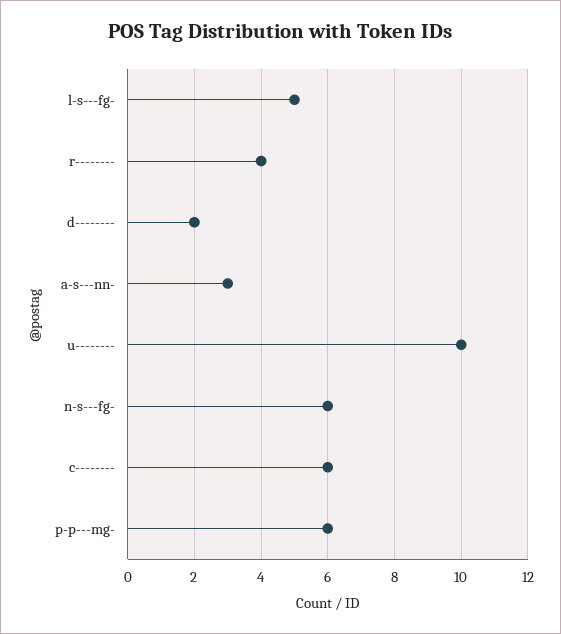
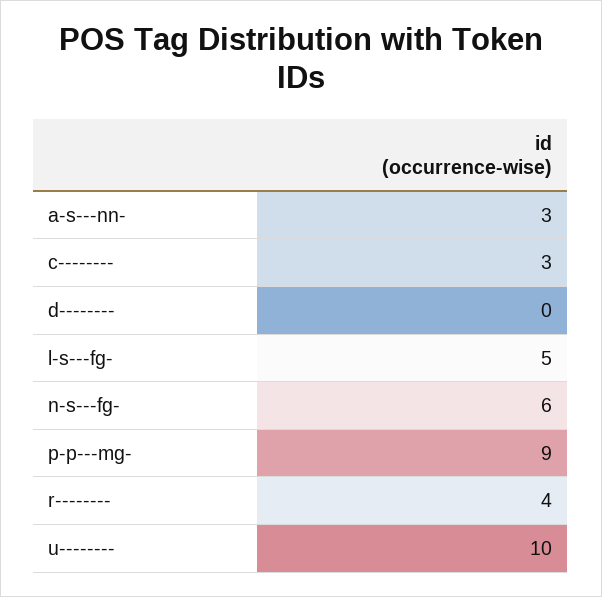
  {
    "l-s---fg-": 5,
    "r--------": 4,
-   "d--------": 2,
+   "d--------": 0,
    "a-s---nn-": 3,
    "u--------": 10,
    "n-s---fg-": 6,
-   "c--------": 6,
+   "c--------": 3,
-   "p-p---mg-": 6
+   "p-p---mg-": 9
  }

